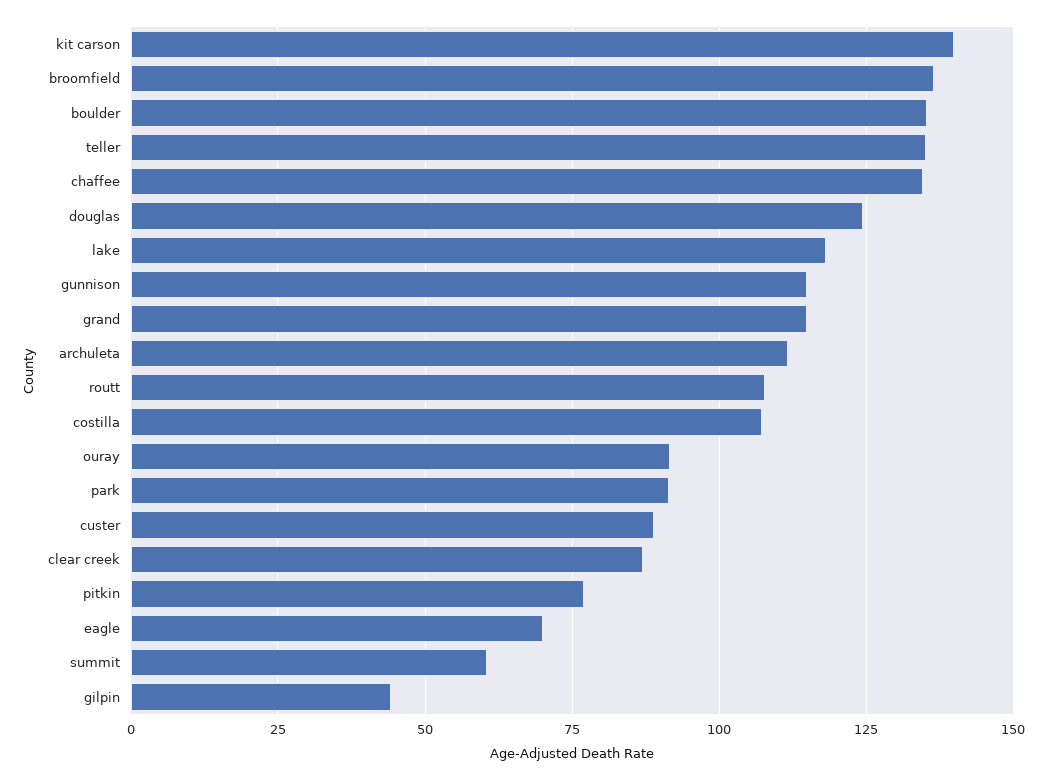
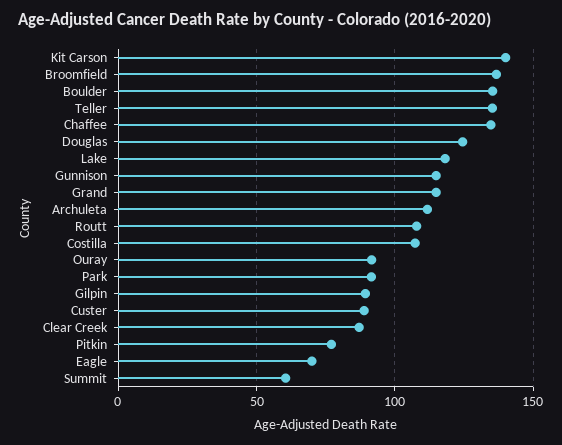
  {
    "kit carson": 140,
    "broomfield": 137.5,
    "boulder": 135,
    "teller": 135,
    "chaffee": 135,
    "douglas": 125,
    "lake": 117.5,
    "gunnison": 115,
    "grand": 115,
    "archuleta": 112.5,
    "routt": 107.5,
    "costilla": 107.5,
    "ouray": 92.5,
    "park": 92.5,
    "custer": 90,
    "clear creek": 87.5,
    "pitkin": 77.5,
    "eagle": 70,
    "summit": 60,
-   "gilpin": 45
+   "gilpin": 90
  }

